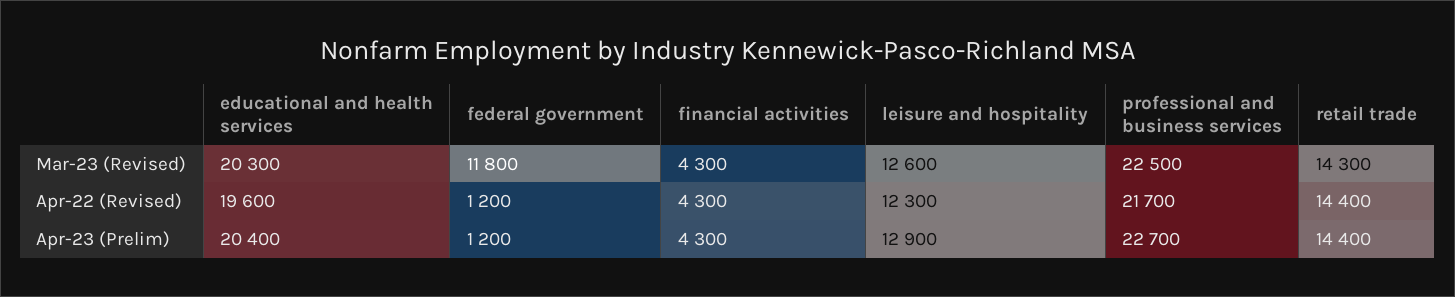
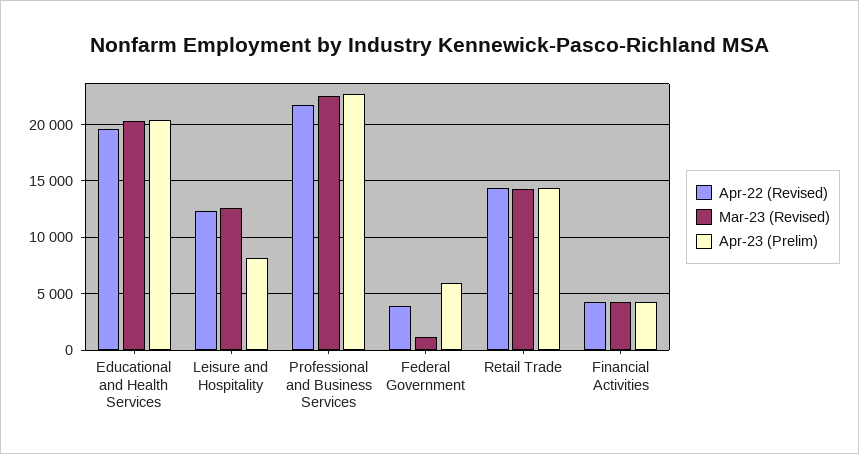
  {
    "Mar-23 (Revised)": {
      "educational and health services": 20300,
-     "federal government": 11800,
+     "federal government": 1000,
      "financial activities": 4300,
      "leisure and hospitality": 12600,
      "professional and business services": 22500,
      "retail trade": 14300
    },
    "Apr-22 (Revised)": {
      "educational and health services": 19600,
-     "federal government": 1200,
+     "federal government": 4000,
      "financial activities": 4300,
      "leisure and hospitality": 12300,
      "professional and business services": 21700,
      "retail trade": 14400
    },
    "Apr-23 (Prelim)": {
      "educational and health services": 20400,
-     "federal government": 1200,
+     "federal government": 6000,
      "financial activities": 4300,
-     "leisure and hospitality": 12900,
+     "leisure and hospitality": 8000,
      "professional and business services": 22700,
      "retail trade": 14400
    }
  }

